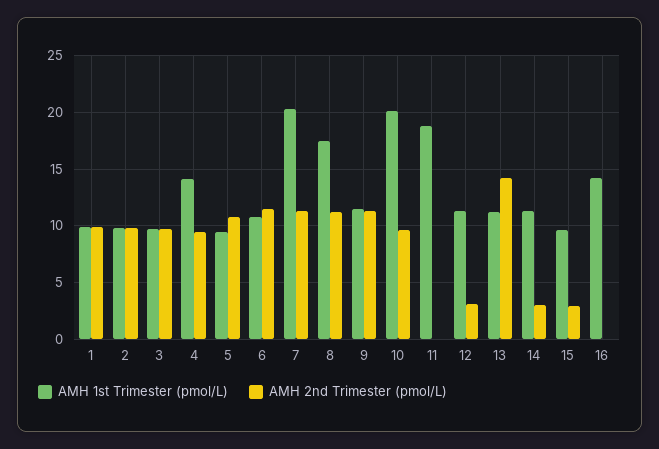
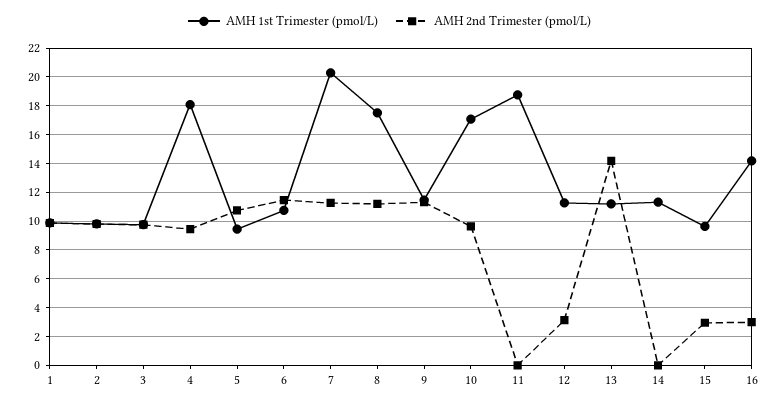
  {
    "AMH 1st Trimester (pmol/L)": {
      "1": 10,
      "2": 10,
      "3": 10,
-     "4": 14,
+     "4": 18,
      "5": 9.5,
      "6": 10.5,
      "7": 20.5,
      "8": 17.5,
      "9": 11.5,
-     "10": 20,
+     "10": 17,
      "11": 19,
      "12": 11.5,
      "13": 11,
      "14": 11.5,
      "15": 9.5,
      "16": 14
    },
    "AMH 2nd Trimester (pmol/L)": {
      "1": 10,
      "2": 10,
      "3": 10,
      "4": 9.5,
      "5": 10.5,
      "6": 11.5,
      "7": 11.5,
      "8": 11,
      "9": 11.5,
      "10": 9.5,
      "11": 0,
      "12": 3,
      "13": 14,
-     "14": 3,
+     "14": 0,
      "15": 3,
-     "16": 0
+     "16": 3
    }
  }

